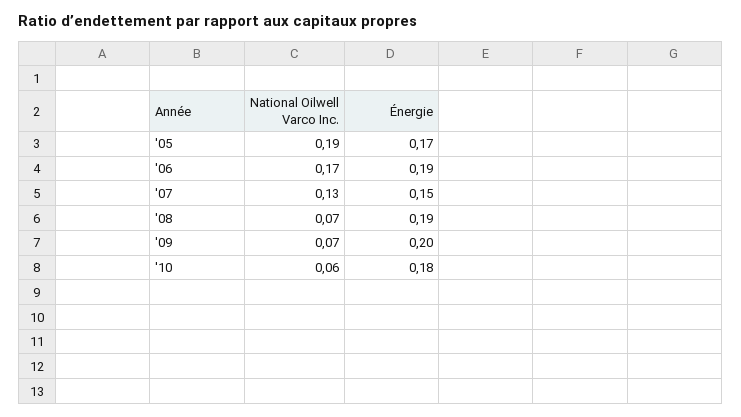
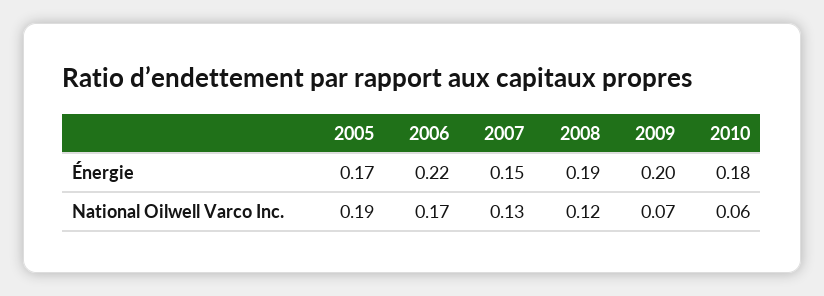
  {
    "National Oilwell Varco Inc.": {
      "'05": 0.19,
      "'06": 0.17,
      "'07": 0.13,
-     "'08": 0.07,
+     "'08": 0.12,
      "'09": 0.07,
      "'10": 0.06
    },
    "Énergie": {
      "'05": 0.17,
-     "'06": 0.19,
+     "'06": 0.22,
      "'07": 0.15,
      "'08": 0.19,
      "'09": 0.2,
      "'10": 0.18
    }
  }

